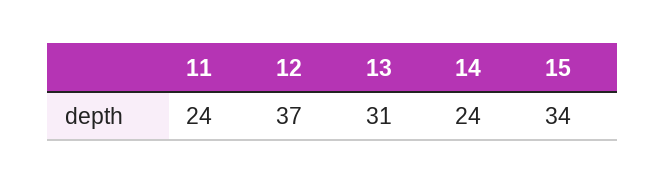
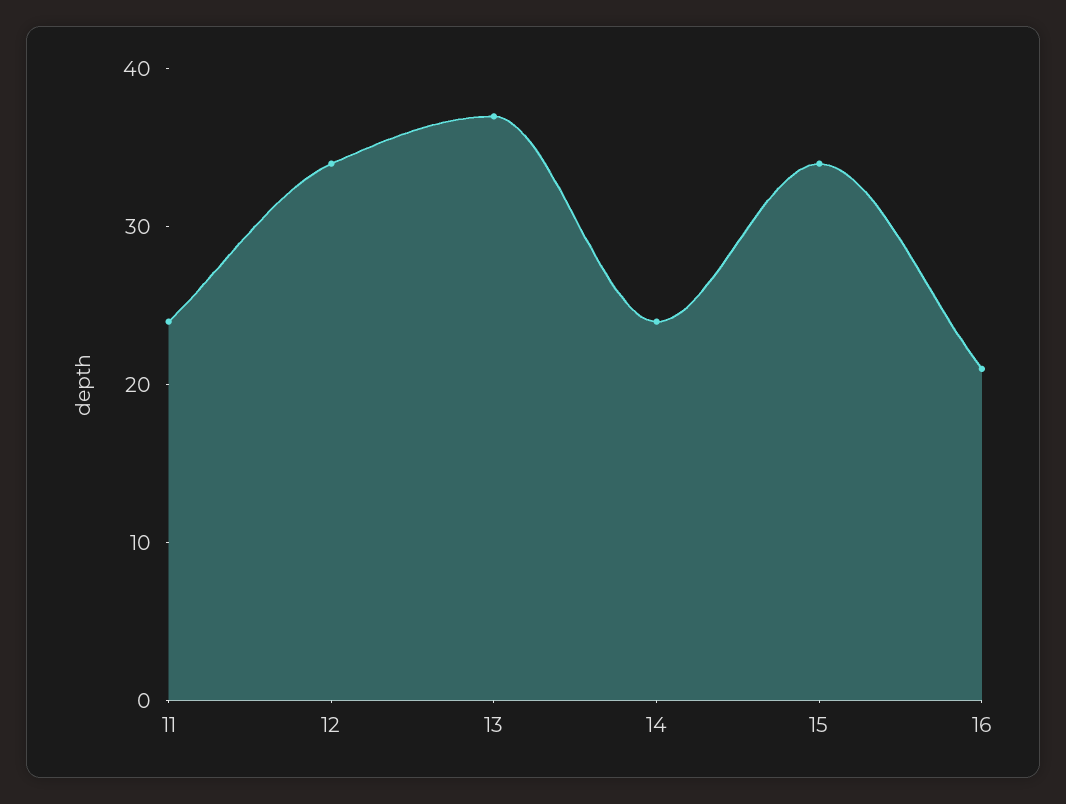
  {
    "11": 24,
-   "12": 37,
+   "12": 34,
-   "13": 31,
+   "13": 37,
    "14": 24,
-   "15": 34
+   "15": 34,
+   "16": 21
  }

